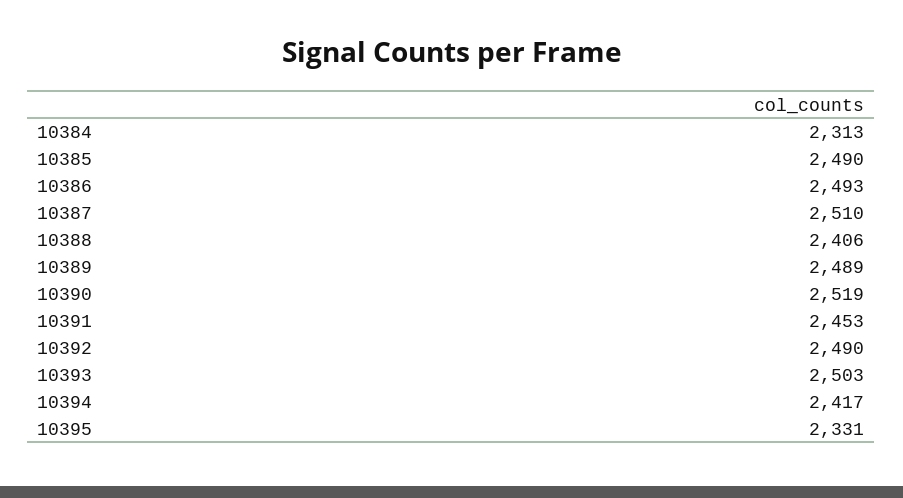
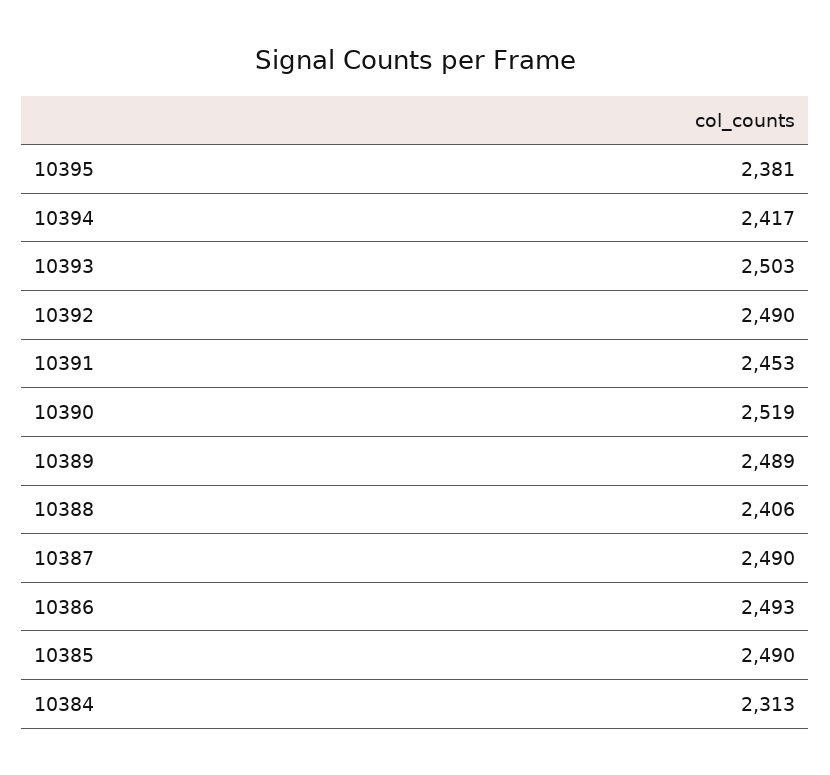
  {
    "10384": 2313,
    "10385": 2490,
    "10386": 2493,
-   "10387": 2510,
+   "10387": 2490,
    "10388": 2406,
    "10389": 2489,
    "10390": 2519,
    "10391": 2453,
    "10392": 2490,
    "10393": 2503,
    "10394": 2417,
-   "10395": 2331
+   "10395": 2381
  }

